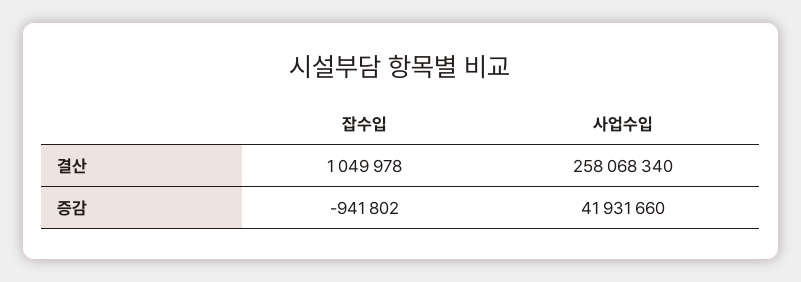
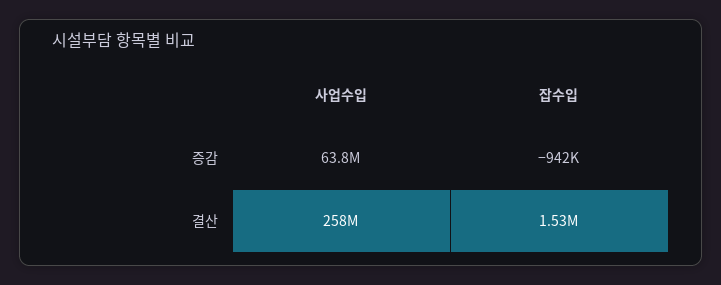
  {
    "잡수입": {
-     "결산": 1049978,
+     "결산": 1530000,
      "증감": -941802
    },
    "사업수입": {
      "결산": 258068340,
-     "증감": 41931660
+     "증감": 63800000
    }
  }

